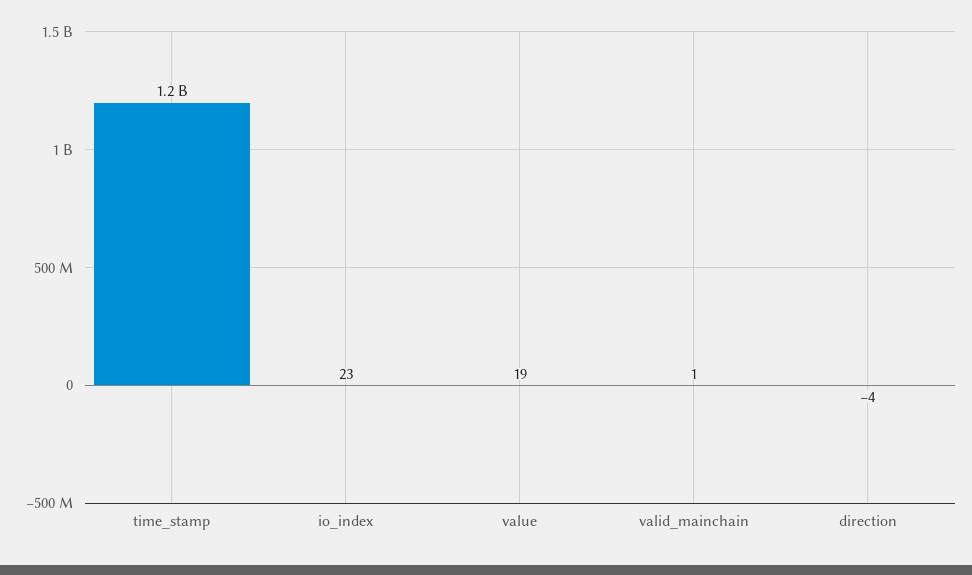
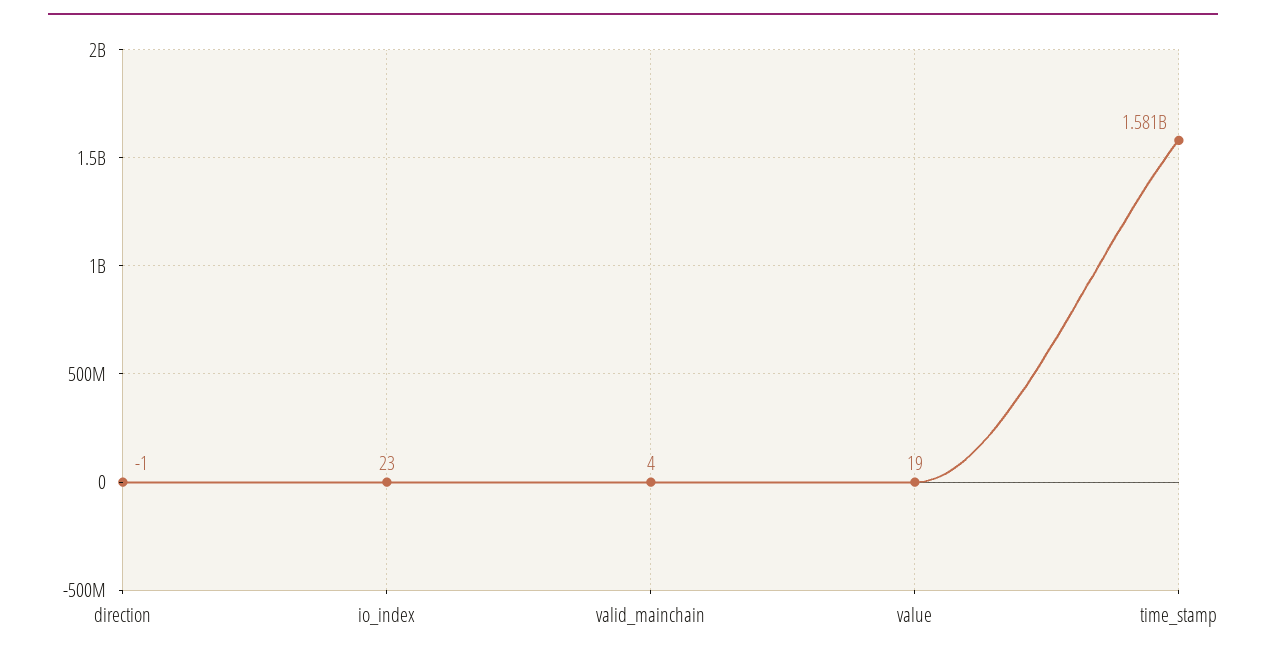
  {
-   "time_stamp": 1200000000,
+   "time_stamp": 1581000000,
    "io_index": 23,
    "value": 19,
-   "valid_mainchain": 1,
+   "valid_mainchain": 4,
-   "direction": -4
+   "direction": -1
  }

